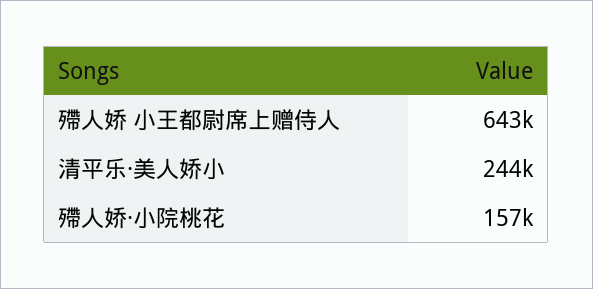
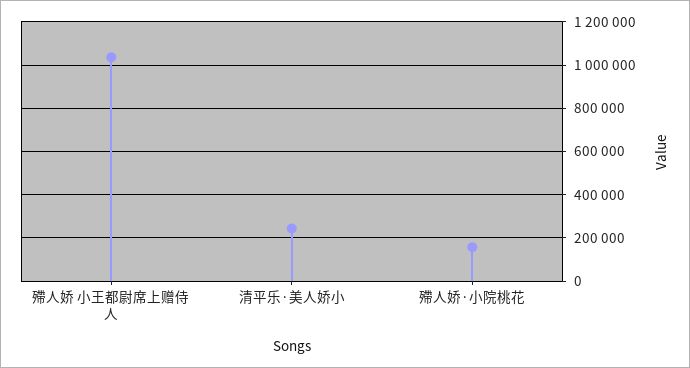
  {
-   "殢人娇 小王都尉席上赠侍人": 643000,
+   "殢人娇 小王都尉席上赠侍人": 1050000,
    "清平乐·美人娇小": 244000,
    "殢人娇·小院桃花": 157000
  }

